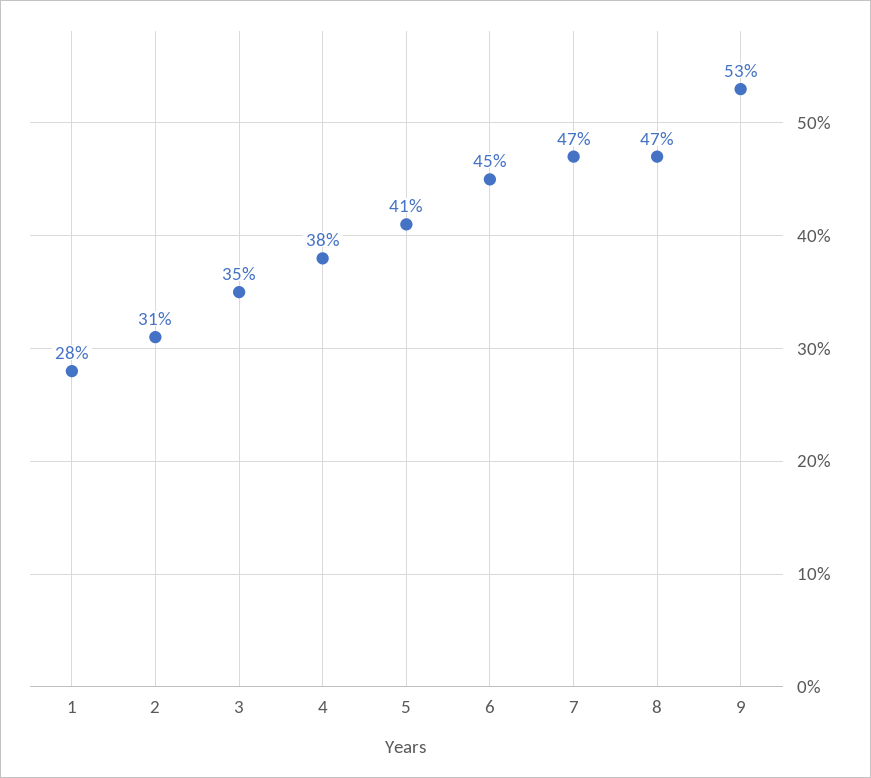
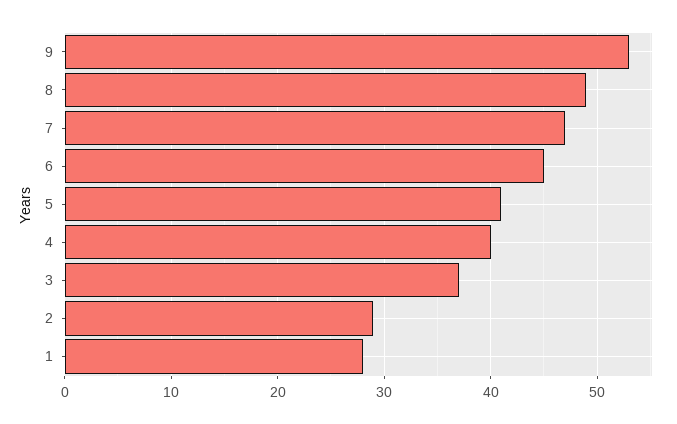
  {
    "1": 28,
-   "2": 31,
+   "2": 29,
-   "3": 35,
+   "3": 37,
-   "4": 38,
+   "4": 40,
    "5": 41,
    "6": 45,
    "7": 47,
-   "8": 47,
+   "8": 49,
    "9": 53
  }

